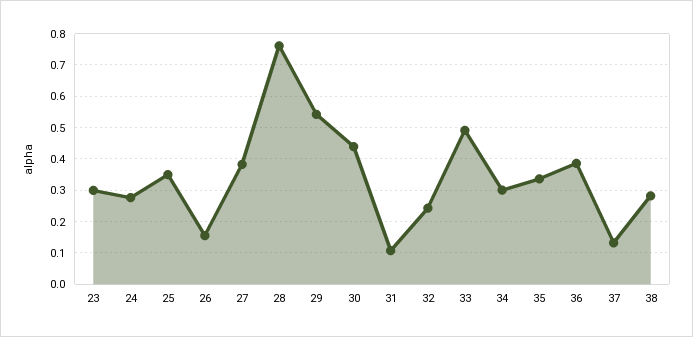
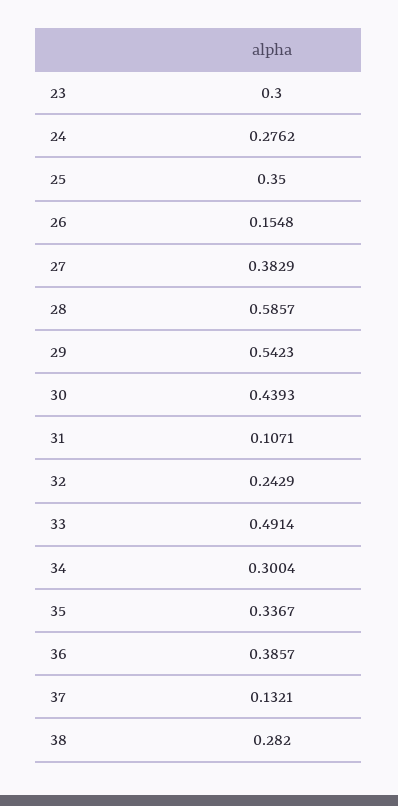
  {
    "23": 0.3,
    "24": 0.2762,
    "25": 0.35,
    "26": 0.1548,
    "27": 0.3829,
-   "28": 0.76,
+   "28": 0.5857,
    "29": 0.5423,
    "30": 0.4393,
    "31": 0.1071,
    "32": 0.2429,
    "33": 0.4914,
    "34": 0.3004,
    "35": 0.3367,
    "36": 0.3857,
    "37": 0.1321,
    "38": 0.282
  }

